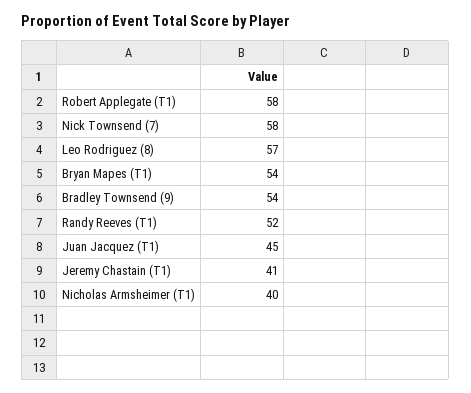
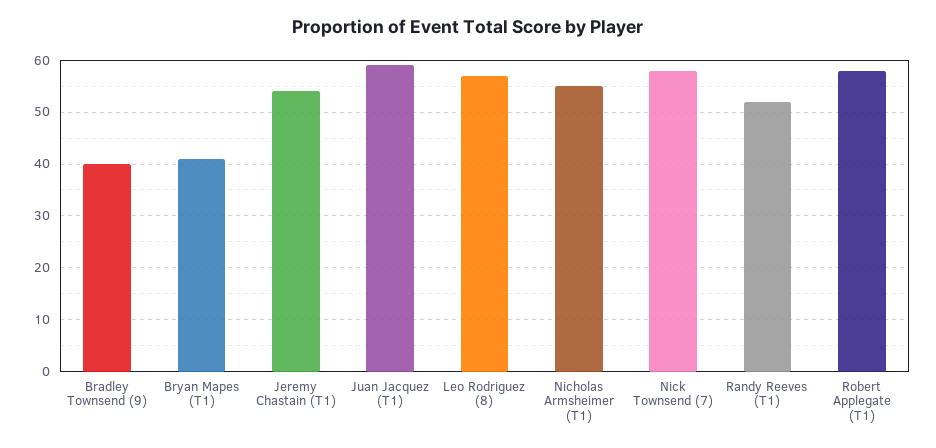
  {
    "Robert Applegate (T1)": 58,
    "Nick Townsend (7)": 58,
    "Leo Rodriguez (8)": 57,
-   "Bryan Mapes (T1)": 54,
+   "Bryan Mapes (T1)": 40,
-   "Bradley Townsend (9)": 54,
+   "Bradley Townsend (9)": 40,
    "Randy Reeves (T1)": 52,
-   "Juan Jacquez (T1)": 45,
+   "Juan Jacquez (T1)": 60,
-   "Jeremy Chastain (T1)": 41,
+   "Jeremy Chastain (T1)": 55,
-   "Nicholas Armsheimer (T1)": 40
+   "Nicholas Armsheimer (T1)": 55
  }

